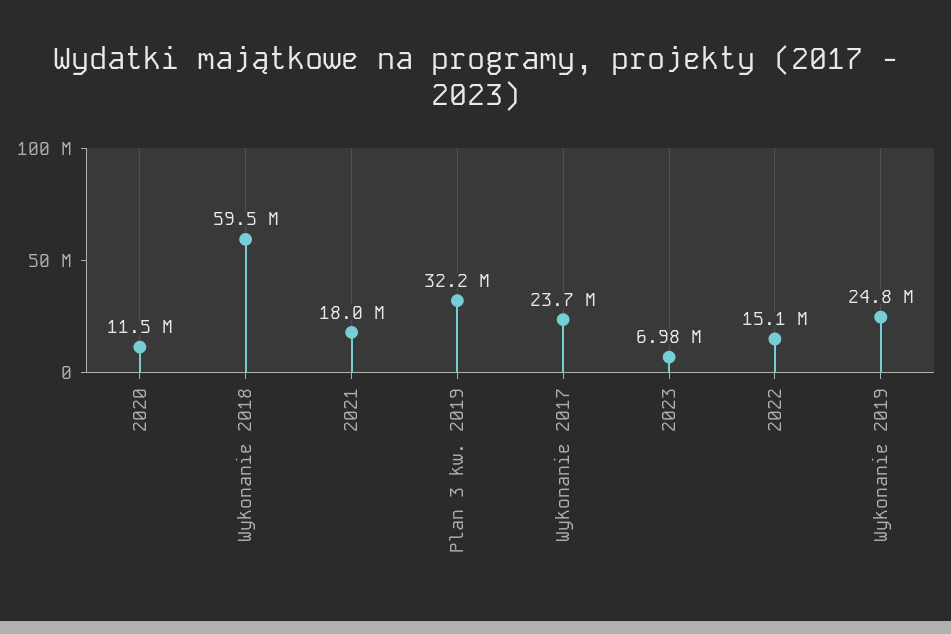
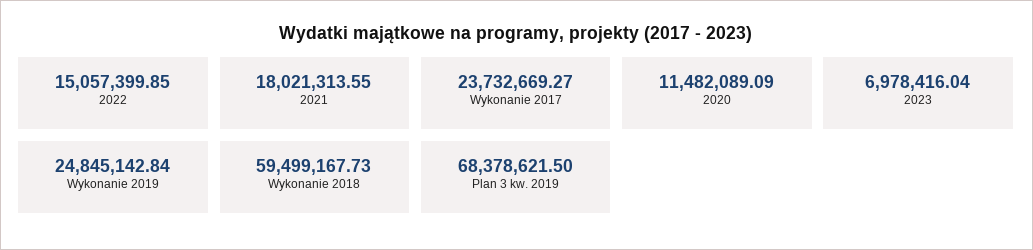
  {
    "2020": 11482089.09,
    "Wykonanie 2018": 59499167.73,
    "2021": 18021313.55,
-   "Plan 3 kw. 2019": 32200000,
+   "Plan 3 kw. 2019": 68378621.5,
    "Wykonanie 2017": 23732669.27,
    "2023": 6978416.04,
    "2022": 15057399.85,
    "Wykonanie 2019": 24845142.84
  }

